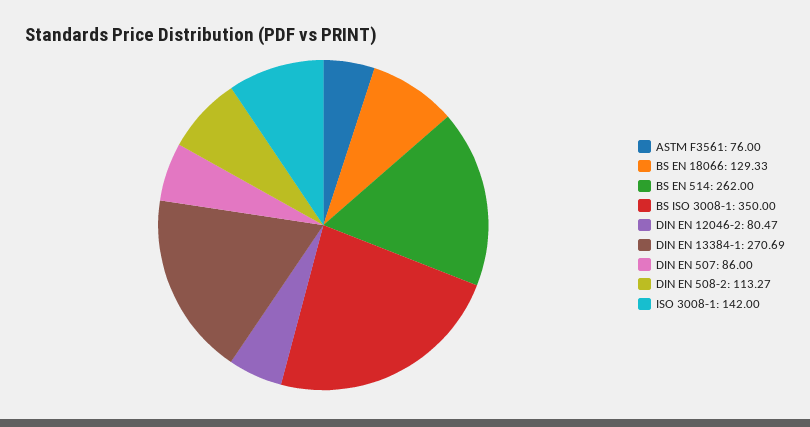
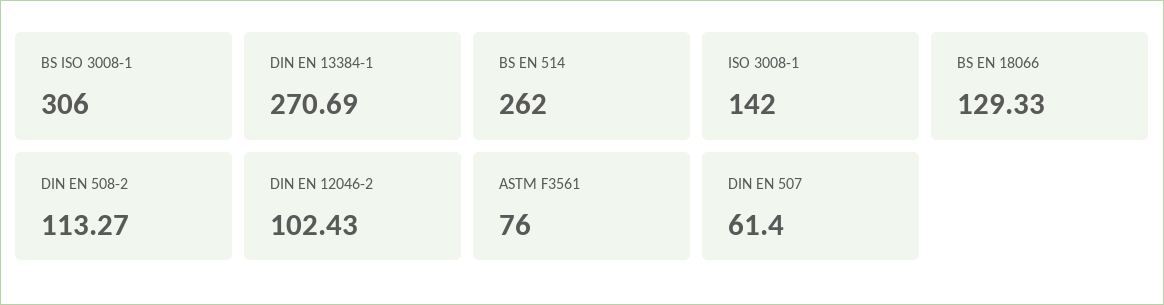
  {
    "ASTM F3561": 76,
    "BS EN 18066": 129.33,
    "BS EN 514": 262,
-   "BS ISO 3008-1": 350,
+   "BS ISO 3008-1": 306,
-   "DIN EN 12046-2": 80.47,
+   "DIN EN 12046-2": 102.43,
    "DIN EN 13384-1": 270.69,
-   "DIN EN 507": 86,
+   "DIN EN 507": 61.4,
    "DIN EN 508-2": 113.27,
    "ISO 3008-1": 142
  }

